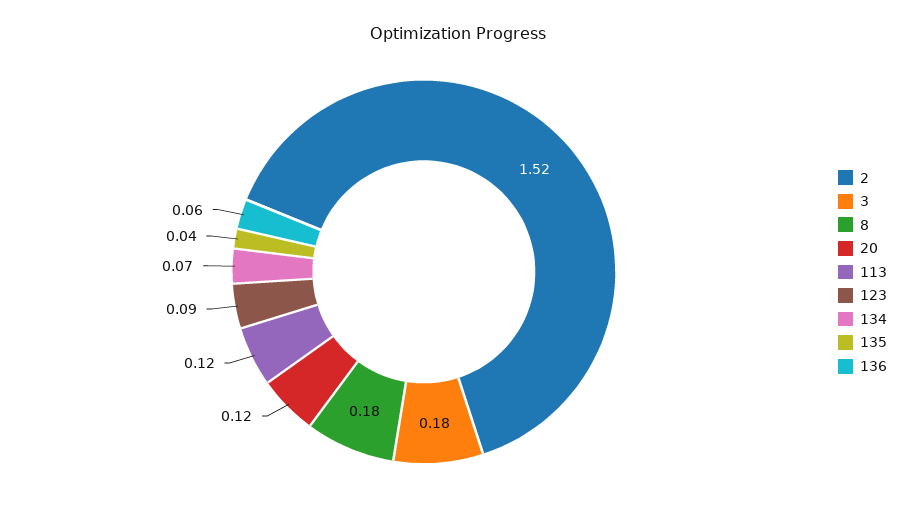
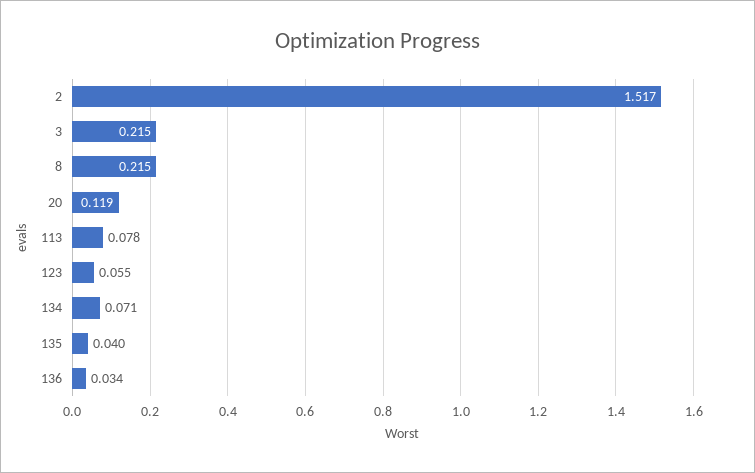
  {
    "2": 1.517,
-   "3": 0.18,
+   "3": 0.215,
-   "8": 0.18,
+   "8": 0.215,
    "20": 0.119,
-   "113": 0.12,
+   "113": 0.078,
-   "123": 0.09,
+   "123": 0.055,
    "134": 0.071,
    "135": 0.04,
-   "136": 0.06
+   "136": 0.034
  }

